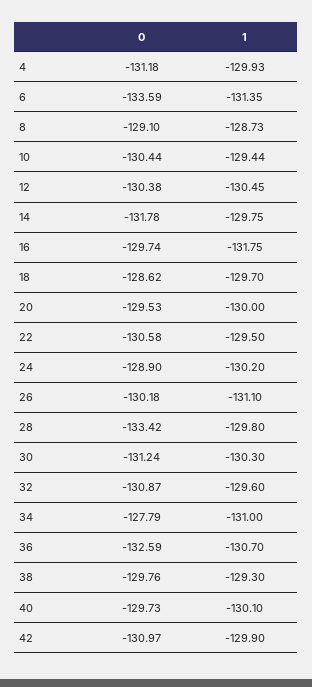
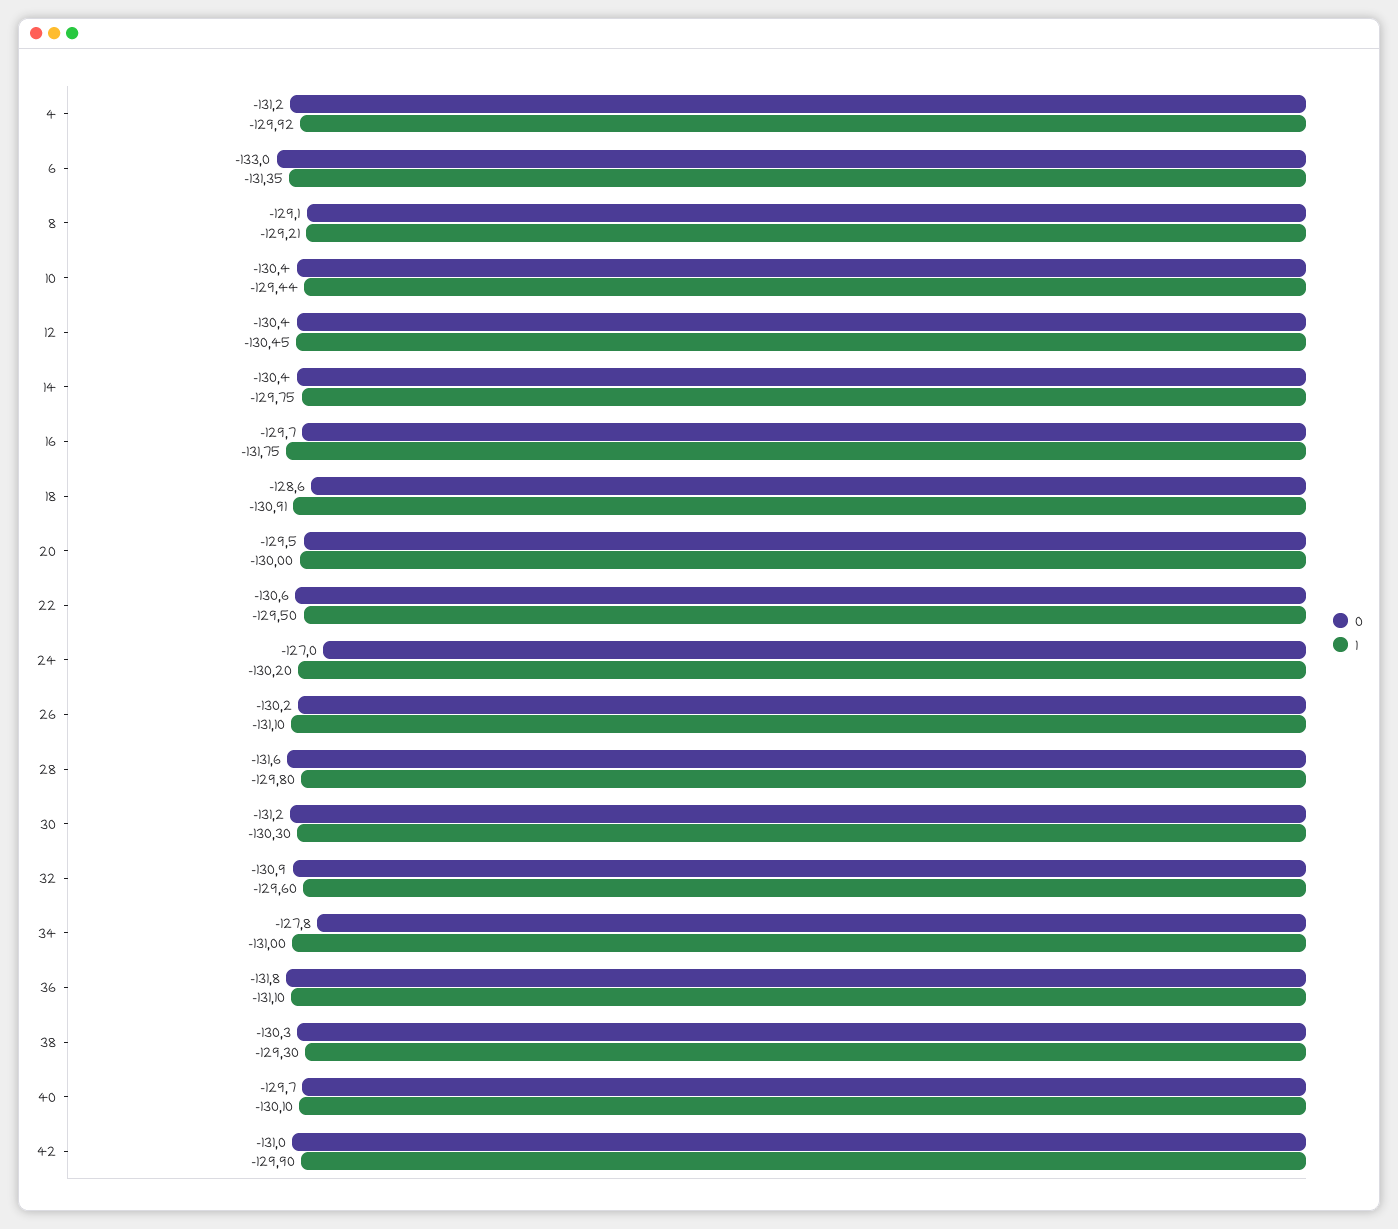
  {
    "0": {
      "4": -131.18,
-     "6": -133.59,
+     "6": -133,
      "8": -129.1,
      "10": -130.44,
      "12": -130.38,
-     "14": -131.78,
+     "14": -130.4,
      "16": -129.74,
      "18": -128.62,
      "20": -129.53,
      "22": -130.58,
-     "24": -128.9,
+     "24": -127,
      "26": -130.18,
-     "28": -133.42,
+     "28": -131.6,
      "30": -131.24,
      "32": -130.87,
      "34": -127.79,
-     "36": -132.59,
+     "36": -131.8,
-     "38": -129.76,
+     "38": -130.3,
      "40": -129.73,
      "42": -130.97
    },
    "1": {
-     "4": -129.93,
+     "4": -129.92,
      "6": -131.35,
-     "8": -128.73,
+     "8": -129.21,
      "10": -129.44,
      "12": -130.45,
      "14": -129.75,
      "16": -131.75,
-     "18": -129.7,
+     "18": -130.91,
      "20": -130,
      "22": -129.5,
      "24": -130.2,
      "26": -131.1,
      "28": -129.8,
      "30": -130.3,
      "32": -129.6,
      "34": -131,
-     "36": -130.7,
+     "36": -131.1,
      "38": -129.3,
      "40": -130.1,
      "42": -129.9
    }
  }

